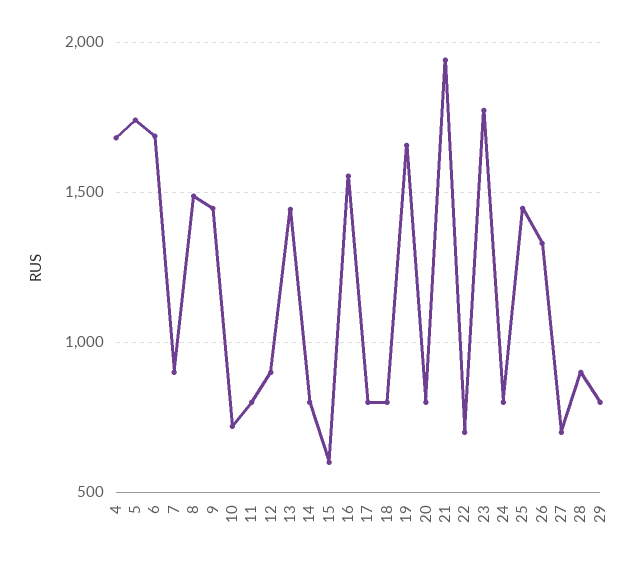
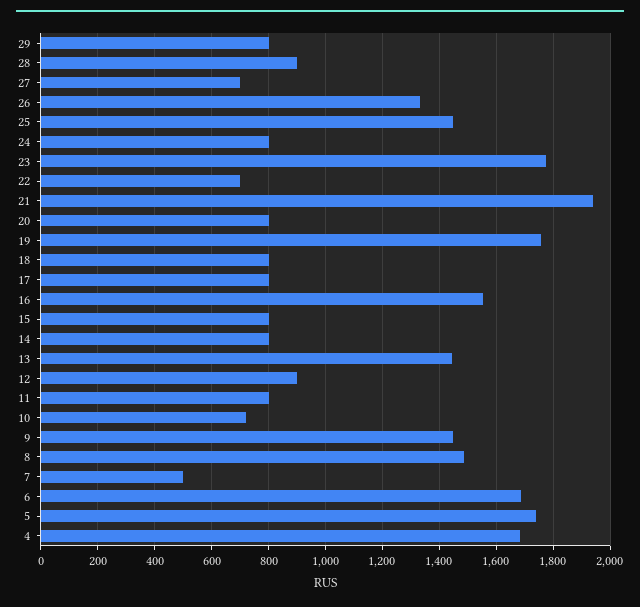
  {
    "4": 1675,
    "5": 1750,
    "6": 1675,
-   "7": 900,
+   "7": 500,
    "8": 1475,
    "9": 1450,
    "10": 725,
    "11": 800,
    "12": 900,
    "13": 1450,
    "14": 800,
-   "15": 600,
+   "15": 800,
    "16": 1550,
    "17": 800,
    "18": 800,
-   "19": 1650,
+   "19": 1750,
    "20": 800,
    "21": 1950,
    "22": 700,
    "23": 1775,
    "24": 800,
    "25": 1450,
    "26": 1325,
    "27": 700,
    "28": 900,
    "29": 800
  }

